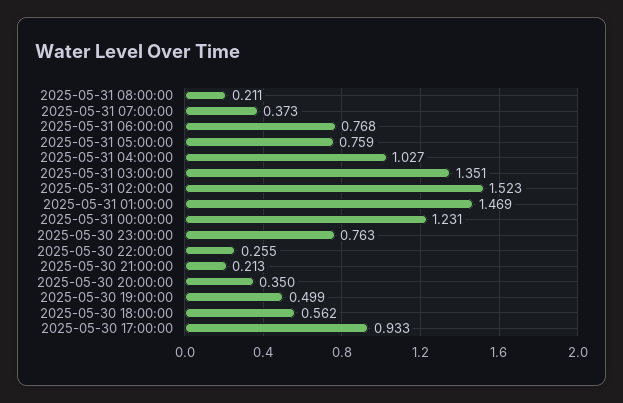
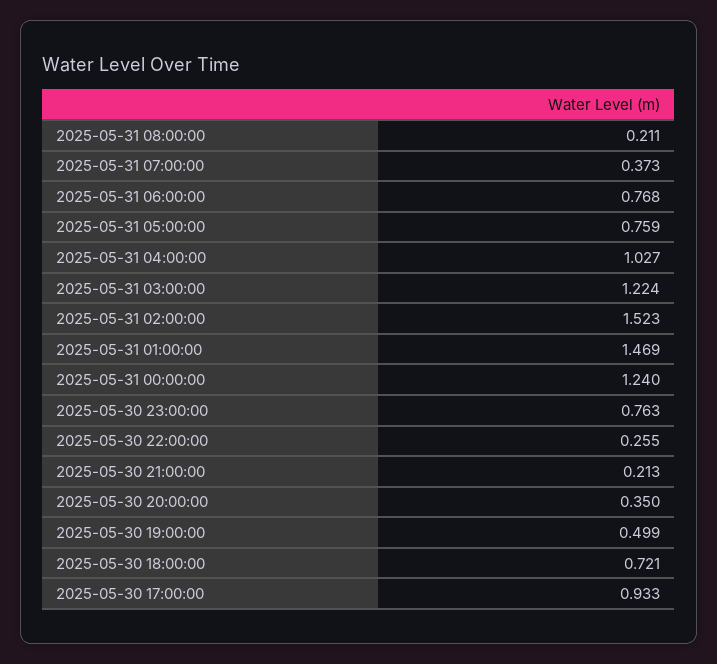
  {
    "2025-05-31 08:00:00": 0.211,
    "2025-05-31 07:00:00": 0.373,
    "2025-05-31 06:00:00": 0.768,
    "2025-05-31 05:00:00": 0.759,
    "2025-05-31 04:00:00": 1.027,
-   "2025-05-31 03:00:00": 1.351,
+   "2025-05-31 03:00:00": 1.224,
    "2025-05-31 02:00:00": 1.523,
    "2025-05-31 01:00:00": 1.469,
-   "2025-05-31 00:00:00": 1.231,
+   "2025-05-31 00:00:00": 1.24,
    "2025-05-30 23:00:00": 0.763,
    "2025-05-30 22:00:00": 0.255,
    "2025-05-30 21:00:00": 0.213,
    "2025-05-30 20:00:00": 0.35,
    "2025-05-30 19:00:00": 0.499,
-   "2025-05-30 18:00:00": 0.562,
+   "2025-05-30 18:00:00": 0.721,
    "2025-05-30 17:00:00": 0.933
  }

